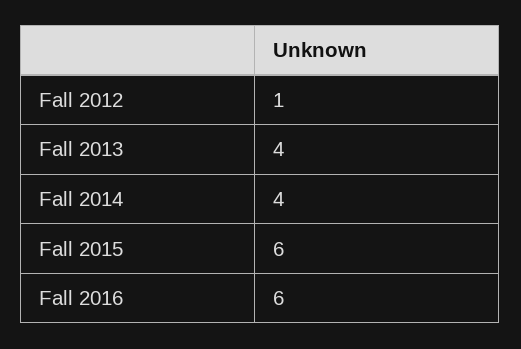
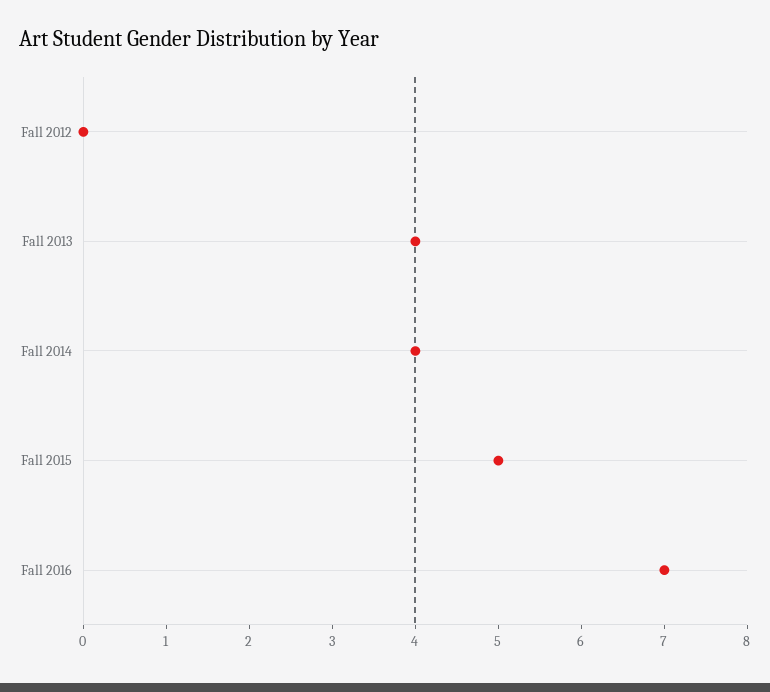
  {
-   "Fall 2012": 1,
+   "Fall 2012": 0,
    "Fall 2013": 4,
    "Fall 2014": 4,
-   "Fall 2015": 6,
+   "Fall 2015": 5,
-   "Fall 2016": 6
+   "Fall 2016": 7
  }

